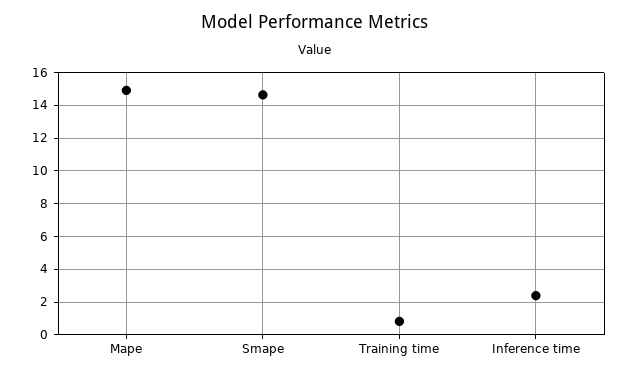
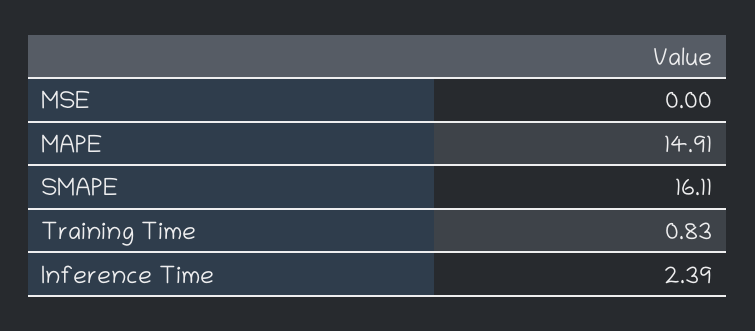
  {
    "Mape": 14.91,
-   "Smape": 14.5,
+   "Smape": 16.11,
    "Training time": 0.83,
-   "Inference time": 2.39
+   "Inference time": 2.39,
+   "MSE": 0
  }

